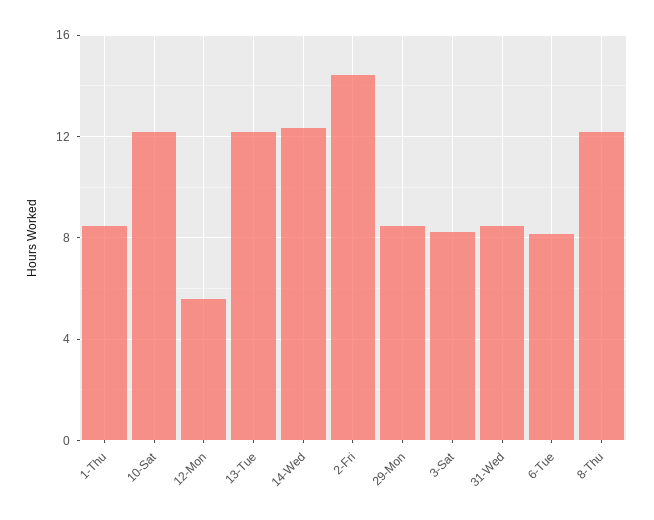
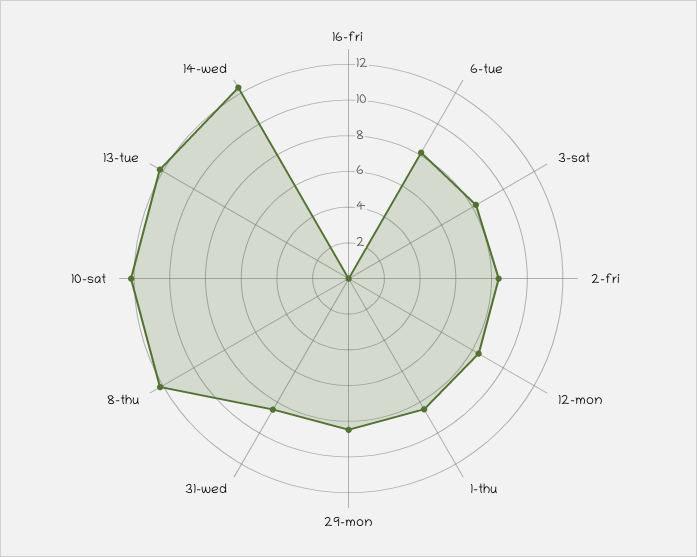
  {
    "1-Thu": 8.5,
    "10-Sat": 12,
-   "12-Mon": 5.5,
+   "12-Mon": 8.5,
    "13-Tue": 12,
    "14-Wed": 12.5,
-   "2-Fri": 14.5,
+   "2-Fri": 8.5,
    "29-Mon": 8.5,
    "3-Sat": 8,
    "31-Wed": 8.5,
    "6-Tue": 8,
-   "8-Thu": 12
+   "8-Thu": 12,
+   "16-fri": 0
  }

